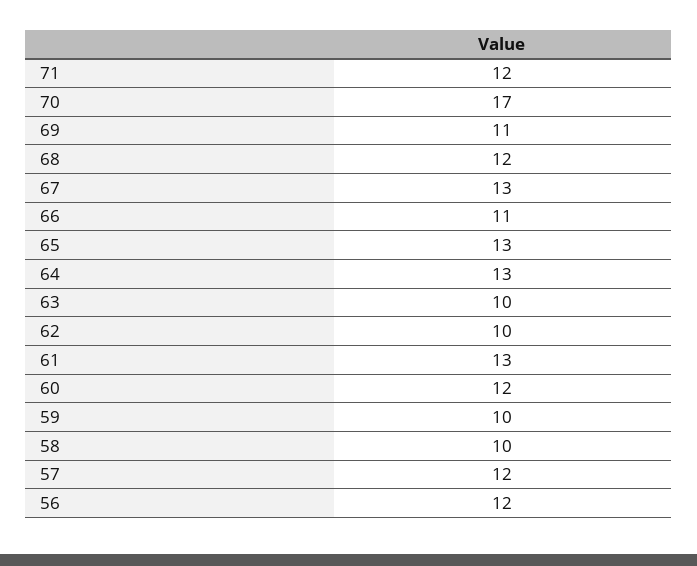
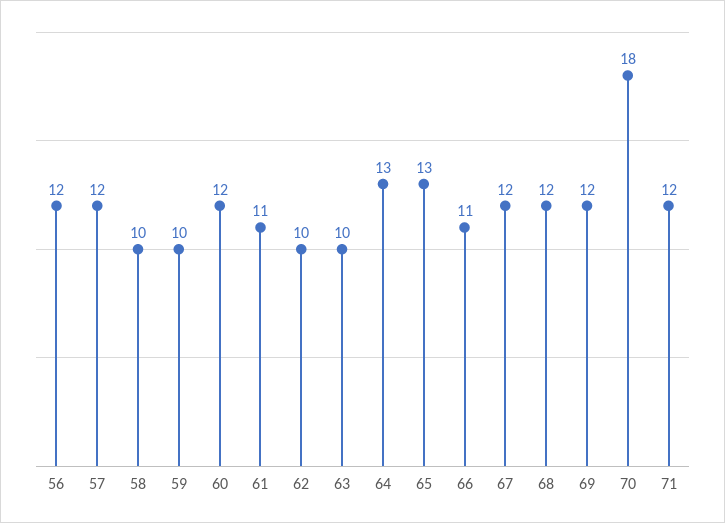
  {
    "71": 12,
-   "70": 17,
+   "70": 18,
-   "69": 11,
+   "69": 12,
    "68": 12,
-   "67": 13,
+   "67": 12,
    "66": 11,
    "65": 13,
    "64": 13,
    "63": 10,
    "62": 10,
-   "61": 13,
+   "61": 11,
    "60": 12,
    "59": 10,
    "58": 10,
    "57": 12,
    "56": 12
  }

